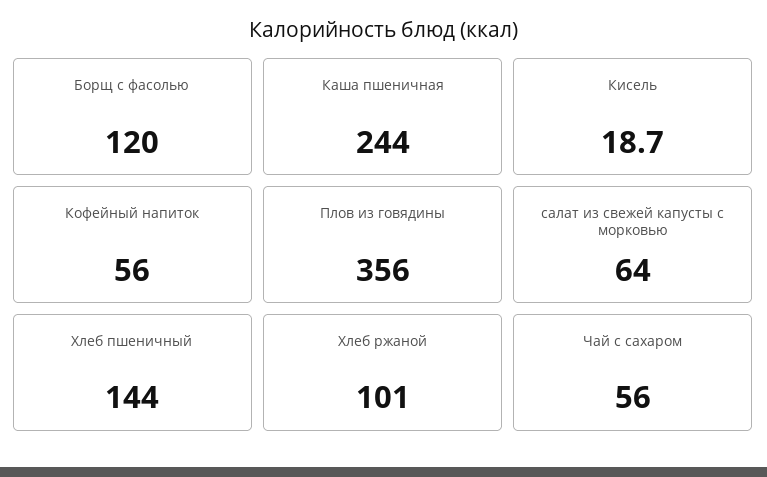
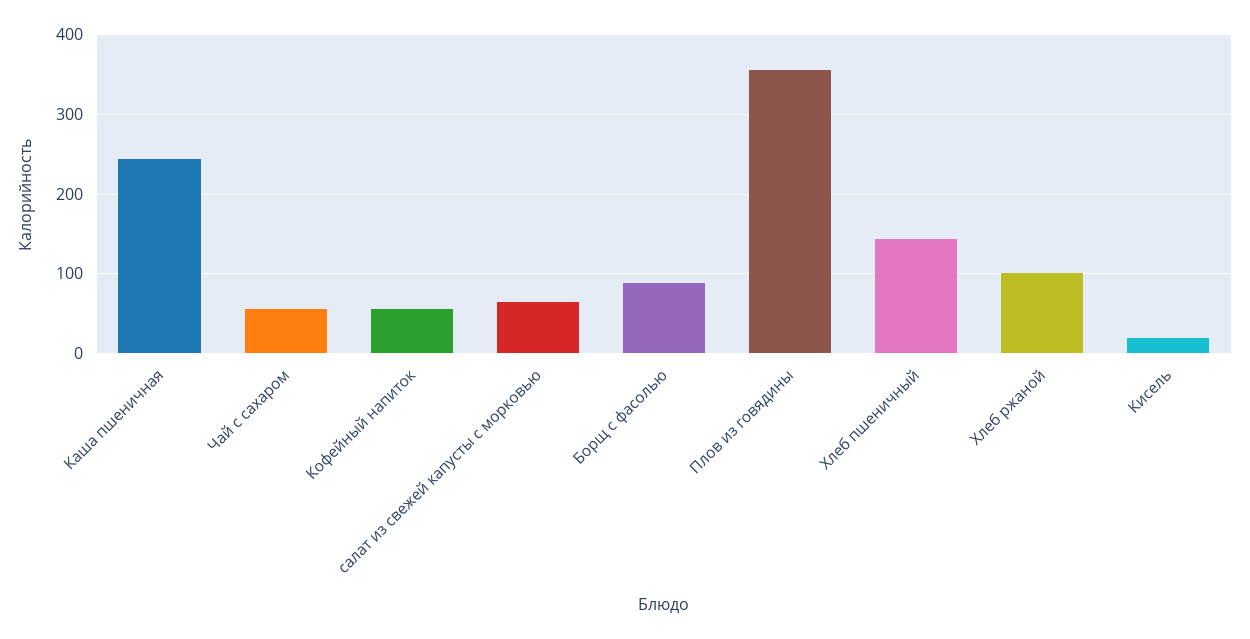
  {
-   "Борщ с фасолью": 120,
+   "Борщ с фасолью": 90,
    "Каша пшеничная": 244,
    "Кисель": 18.7,
    "Кофейный напиток": 56,
    "Плов из говядины": 356,
    "салат из свежей капусты с морковью": 64,
    "Хлеб пшеничный": 144,
    "Хлеб ржаной": 101,
    "Чай с сахаром": 56
  }

